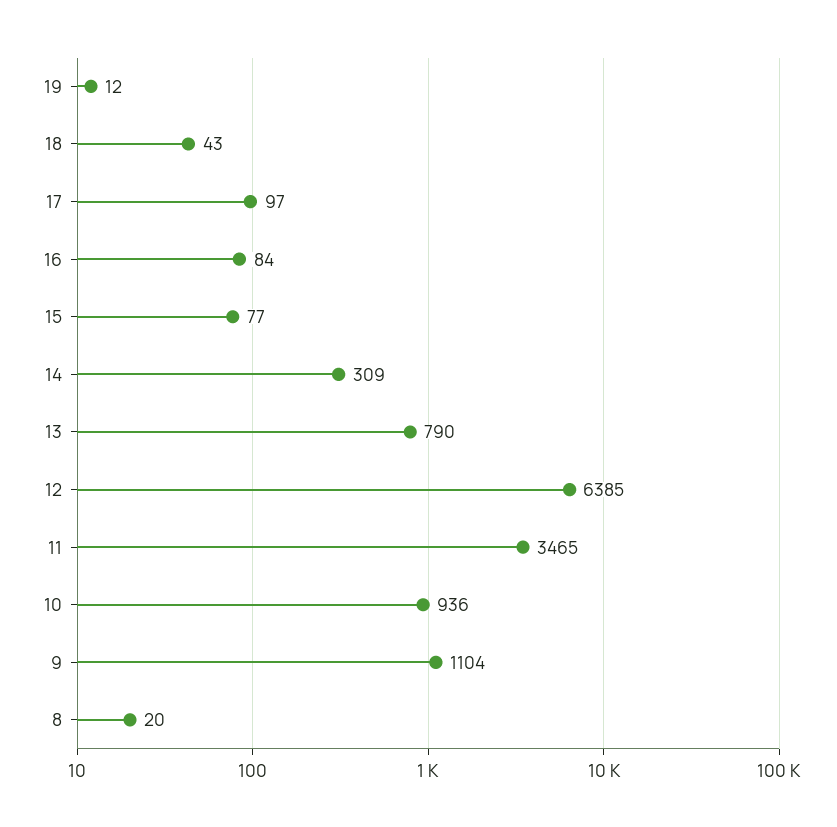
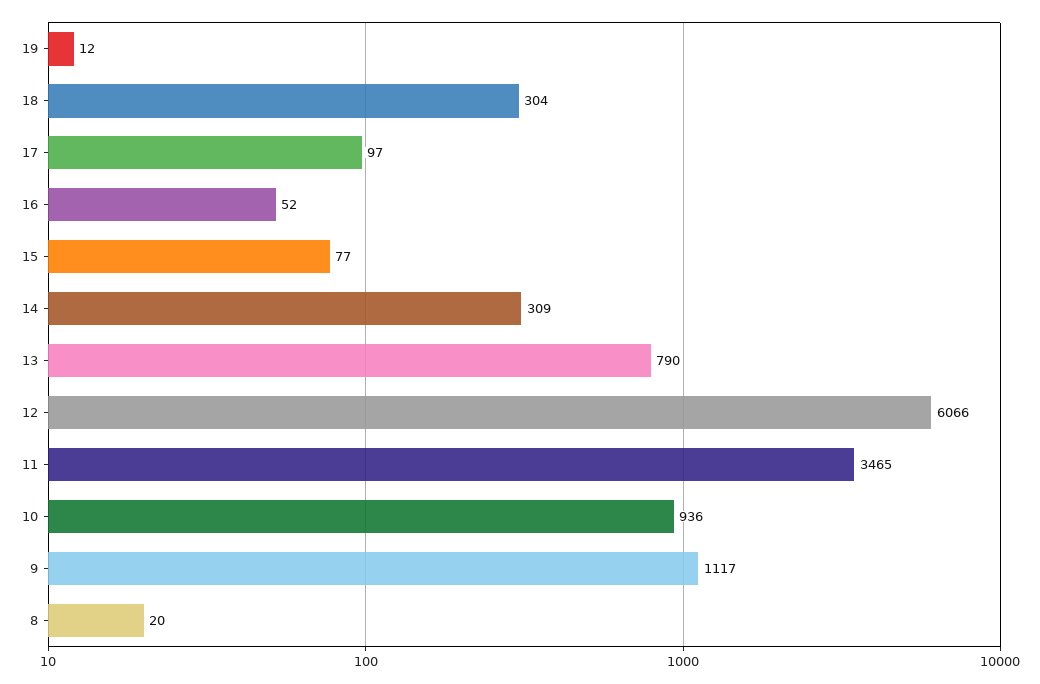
  {
    "19": 12,
-   "18": 43,
+   "18": 304,
    "17": 97,
-   "16": 84,
+   "16": 52,
    "15": 77,
    "14": 309,
    "13": 790,
-   "12": 6385,
+   "12": 6066,
    "11": 3465,
    "10": 936,
-   "9": 1104,
+   "9": 1117,
    "8": 20
  }

